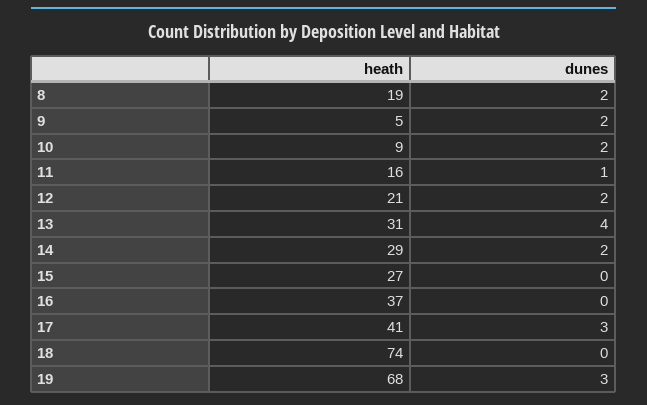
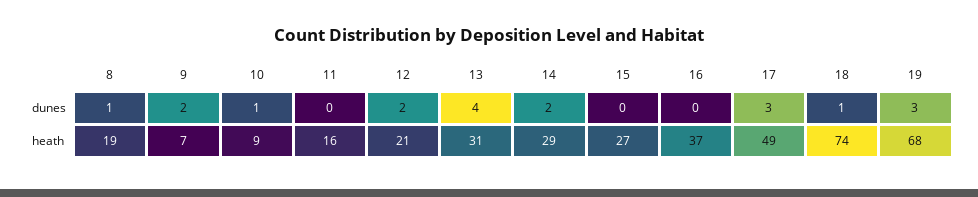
  {
    "heath": {
      "8": 19,
-     "9": 5,
+     "9": 7,
      "10": 9,
      "11": 16,
      "12": 21,
      "13": 31,
      "14": 29,
      "15": 27,
      "16": 37,
-     "17": 41,
+     "17": 49,
      "18": 74,
      "19": 68
    },
    "dunes": {
-     "8": 2,
+     "8": 1,
      "9": 2,
-     "10": 2,
+     "10": 1,
-     "11": 1,
+     "11": 0,
      "12": 2,
      "13": 4,
      "14": 2,
      "15": 0,
      "16": 0,
      "17": 3,
-     "18": 0,
+     "18": 1,
      "19": 3
    }
  }

